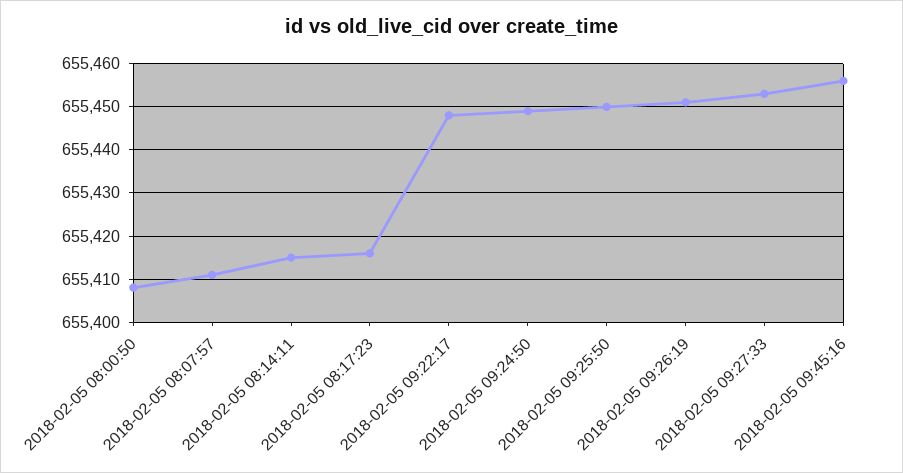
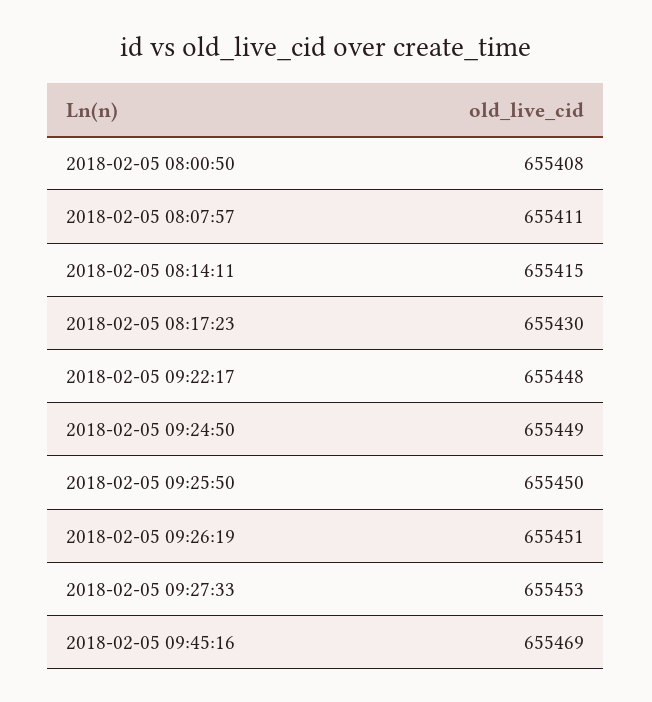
  {
    "2018-02-05 08:00:50": 655408,
    "2018-02-05 08:07:57": 655411,
    "2018-02-05 08:14:11": 655415,
-   "2018-02-05 08:17:23": 655415,
+   "2018-02-05 08:17:23": 655430,
    "2018-02-05 09:22:17": 655448,
    "2018-02-05 09:24:50": 655449,
    "2018-02-05 09:25:50": 655450,
    "2018-02-05 09:26:19": 655451,
    "2018-02-05 09:27:33": 655453,
-   "2018-02-05 09:45:16": 655455
+   "2018-02-05 09:45:16": 655469
  }

